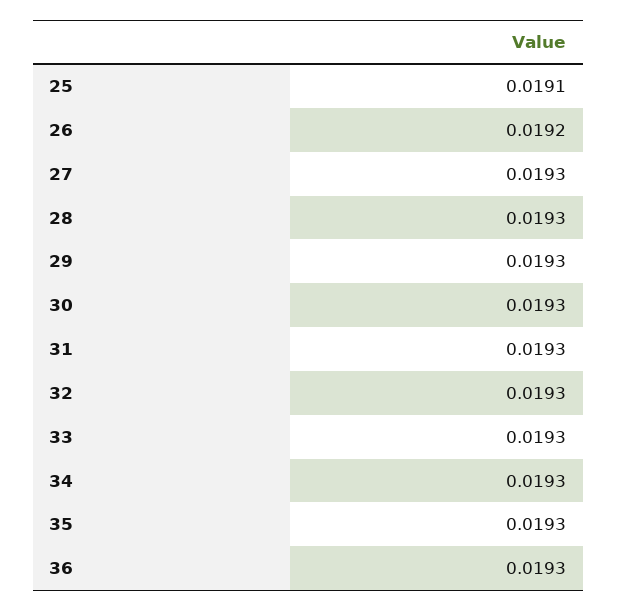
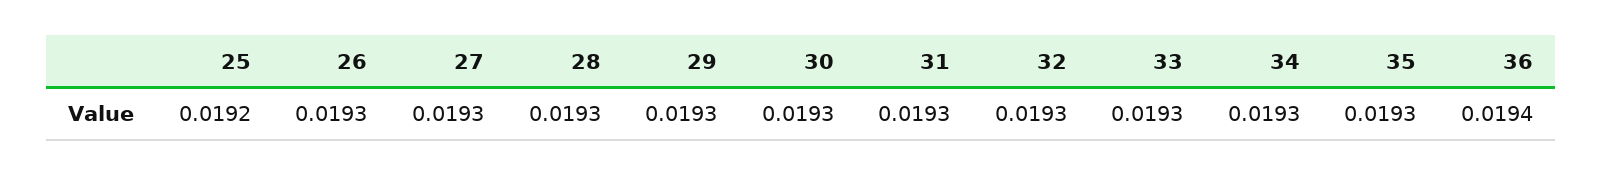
  {
-   "25": 0.0191,
+   "25": 0.0192,
-   "26": 0.0192,
+   "26": 0.0193,
    "27": 0.0193,
    "28": 0.0193,
    "29": 0.0193,
    "30": 0.0193,
    "31": 0.0193,
    "32": 0.0193,
    "33": 0.0193,
    "34": 0.0193,
    "35": 0.0193,
-   "36": 0.0193
+   "36": 0.0194
  }

